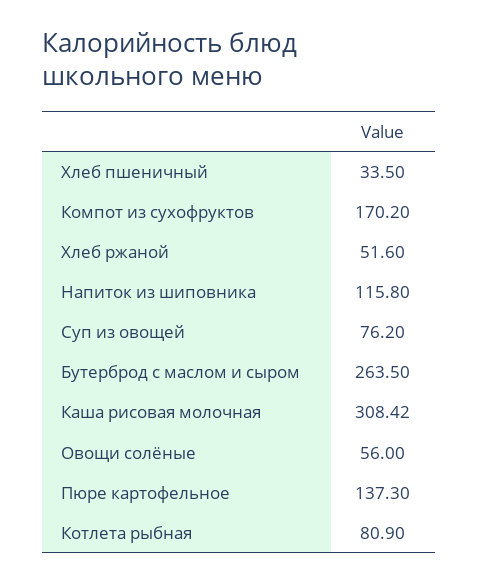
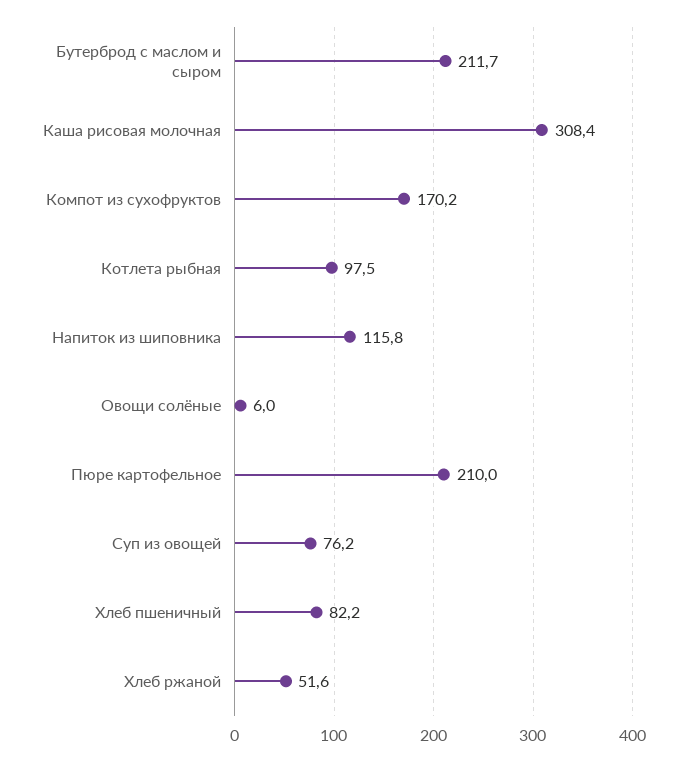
  {
-   "Хлеб пшеничный": 33.5,
+   "Хлеб пшеничный": 82.2,
    "Компот из сухофруктов": 170.2,
    "Хлеб ржаной": 51.6,
    "Напиток из шиповника": 115.8,
    "Суп из овощей": 76.2,
-   "Бутерброд с маслом и сыром": 263.5,
+   "Бутерброд с маслом и сыром": 211.7,
    "Каша рисовая молочная": 308.42,
-   "Овощи солёные": 56,
+   "Овощи солёные": 6,
-   "Пюре картофельное": 137.3,
+   "Пюре картофельное": 210,
-   "Котлета рыбная": 80.9
+   "Котлета рыбная": 97.5
  }

